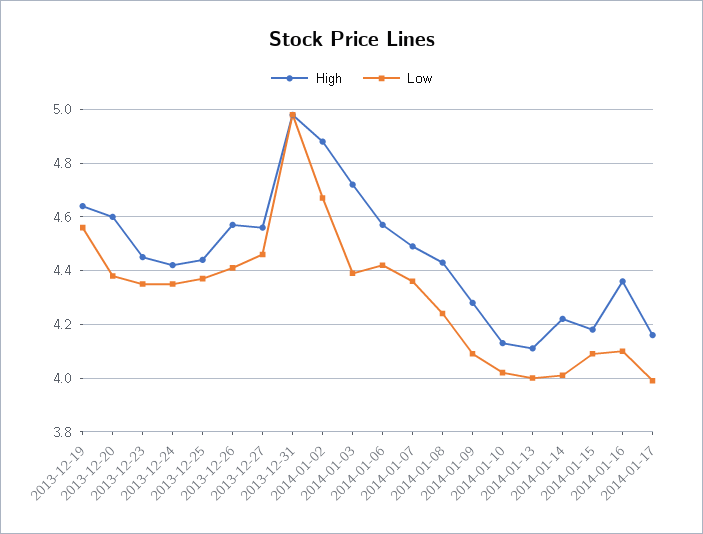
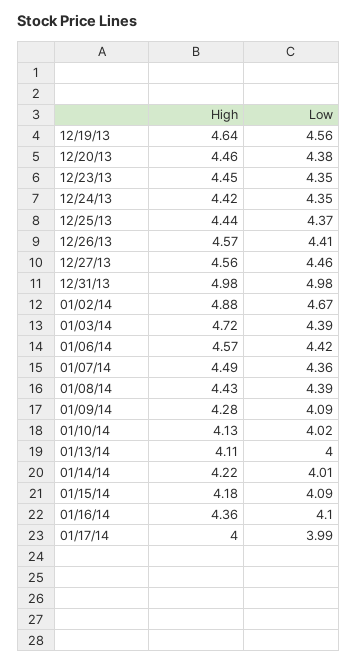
  {
    "High": {
      "2013-12-19": 4.64,
-     "2013-12-20": 4.6,
+     "2013-12-20": 4.46,
      "2013-12-23": 4.45,
      "2013-12-24": 4.42,
      "2013-12-25": 4.44,
      "2013-12-26": 4.57,
      "2013-12-27": 4.56,
      "2013-12-31": 4.98,
      "2014-01-02": 4.88,
      "2014-01-03": 4.72,
      "2014-01-06": 4.57,
      "2014-01-07": 4.49,
      "2014-01-08": 4.43,
      "2014-01-09": 4.28,
      "2014-01-10": 4.13,
      "2014-01-13": 4.11,
      "2014-01-14": 4.22,
      "2014-01-15": 4.18,
      "2014-01-16": 4.36,
-     "2014-01-17": 4.15
+     "2014-01-17": 4
    },
    "Low": {
      "2013-12-19": 4.56,
      "2013-12-20": 4.38,
      "2013-12-23": 4.35,
      "2013-12-24": 4.35,
      "2013-12-25": 4.37,
      "2013-12-26": 4.41,
      "2013-12-27": 4.46,
      "2013-12-31": 4.98,
      "2014-01-02": 4.67,
      "2014-01-03": 4.39,
      "2014-01-06": 4.42,
      "2014-01-07": 4.36,
-     "2014-01-08": 4.25,
+     "2014-01-08": 4.39,
      "2014-01-09": 4.09,
      "2014-01-10": 4.02,
      "2014-01-13": 4,
      "2014-01-14": 4.01,
      "2014-01-15": 4.09,
      "2014-01-16": 4.1,
      "2014-01-17": 3.99
    }
  }

